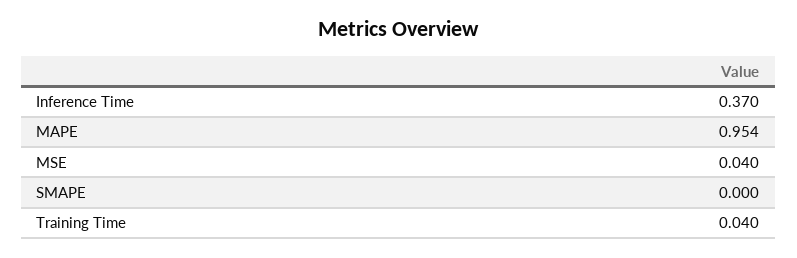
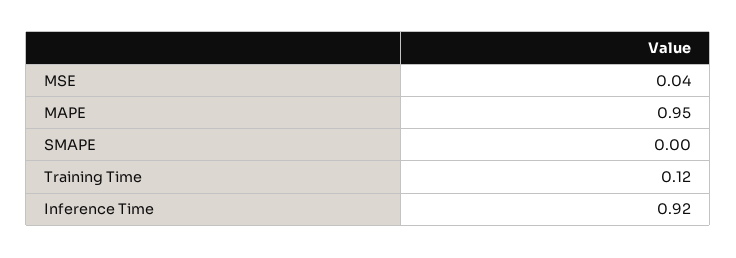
  {
-   "Inference Time": 0.37,
+   "Inference Time": 0.92,
    "MAPE": 0.954,
    "MSE": 0.04,
    "SMAPE": 0,
-   "Training Time": 0.04
+   "Training Time": 0.12
  }

